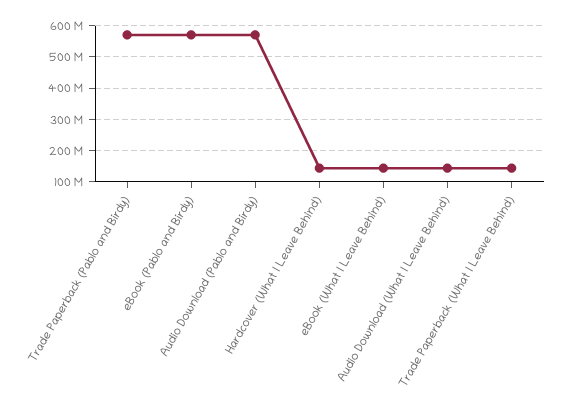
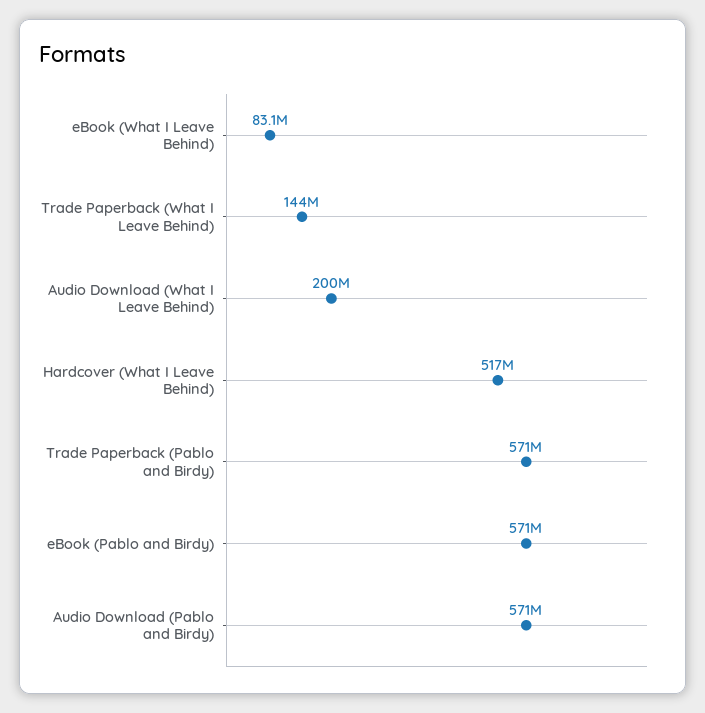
  {
    "Trade Paperback (Pablo and Birdy)": 571000000,
    "eBook (Pablo and Birdy)": 571000000,
    "Audio Download (Pablo and Birdy)": 571000000,
-   "Hardcover (What I Leave Behind)": 140000000,
+   "Hardcover (What I Leave Behind)": 517000000,
-   "eBook (What I Leave Behind)": 140000000,
+   "eBook (What I Leave Behind)": 83100000,
-   "Audio Download (What I Leave Behind)": 140000000,
+   "Audio Download (What I Leave Behind)": 200000000,
    "Trade Paperback (What I Leave Behind)": 144000000
  }

